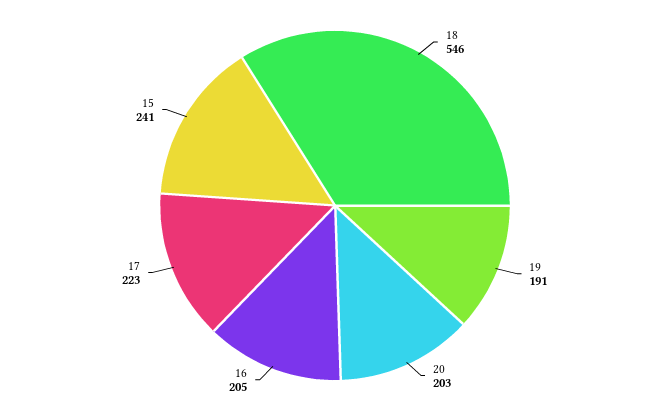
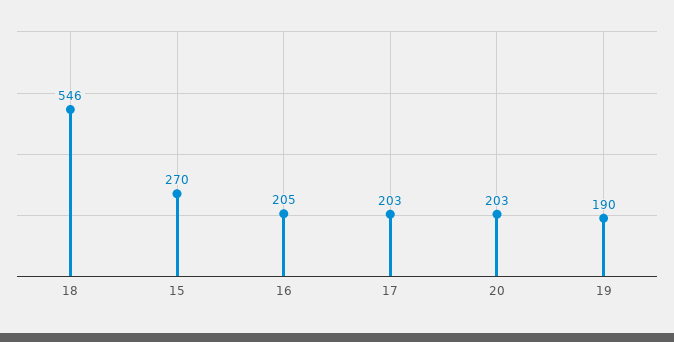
  {
    "18": 546,
-   "19": 191,
+   "19": 190,
    "20": 203,
    "16": 205,
-   "17": 223,
+   "17": 203,
-   "15": 241
+   "15": 270
  }

